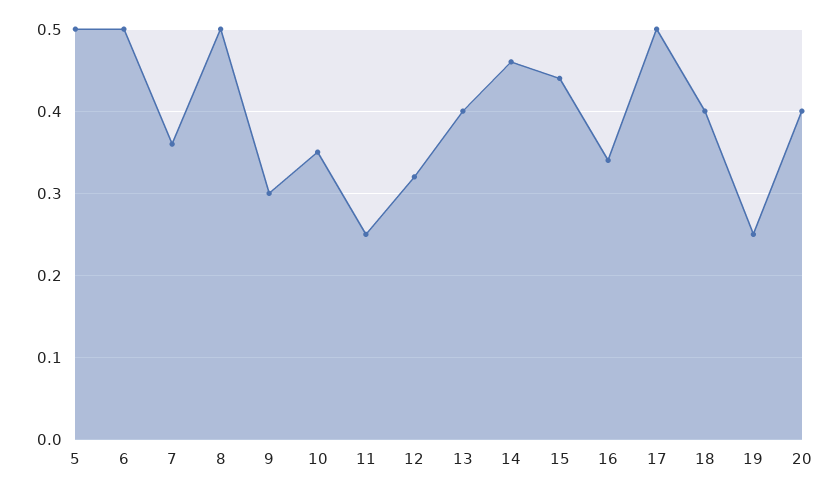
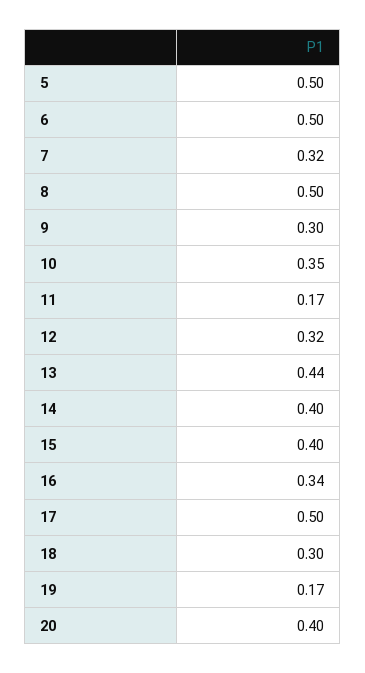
  {
    "5": 0.5,
    "6": 0.5,
-   "7": 0.36,
+   "7": 0.32,
    "8": 0.5,
    "9": 0.3,
    "10": 0.35,
-   "11": 0.25,
+   "11": 0.17,
    "12": 0.32,
-   "13": 0.4,
+   "13": 0.44,
-   "14": 0.46,
+   "14": 0.4,
-   "15": 0.44,
+   "15": 0.4,
    "16": 0.34,
    "17": 0.5,
-   "18": 0.4,
+   "18": 0.3,
-   "19": 0.25,
+   "19": 0.17,
    "20": 0.4
  }

